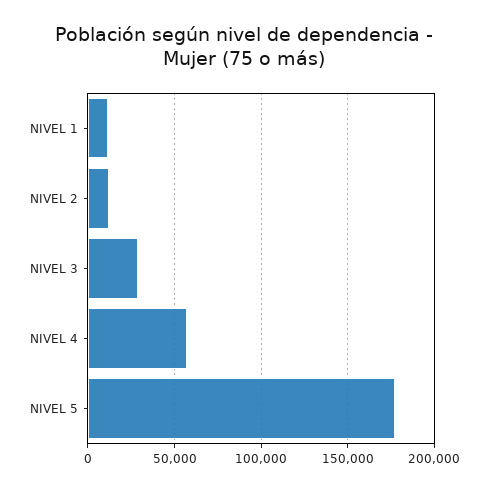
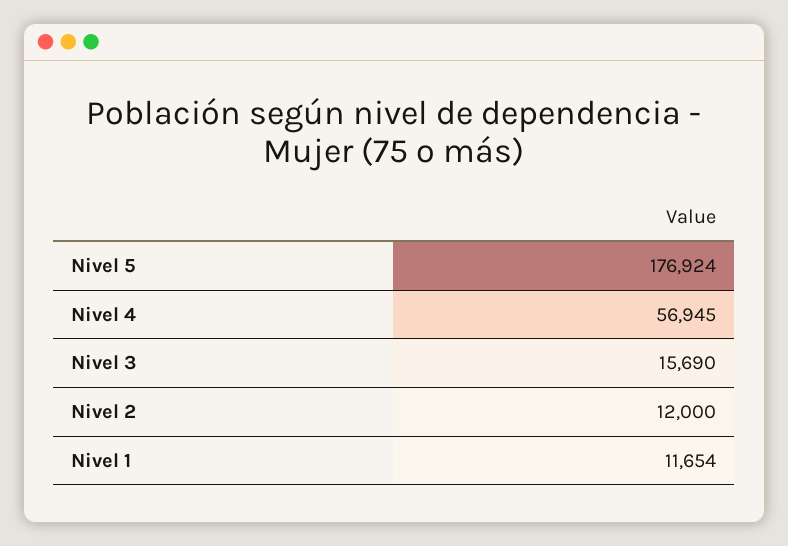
  {
    "NIVEL 1": 11654,
    "NIVEL 2": 12000,
-   "NIVEL 3": 30000,
+   "NIVEL 3": 15690,
    "NIVEL 4": 56945,
    "NIVEL 5": 176924
  }

